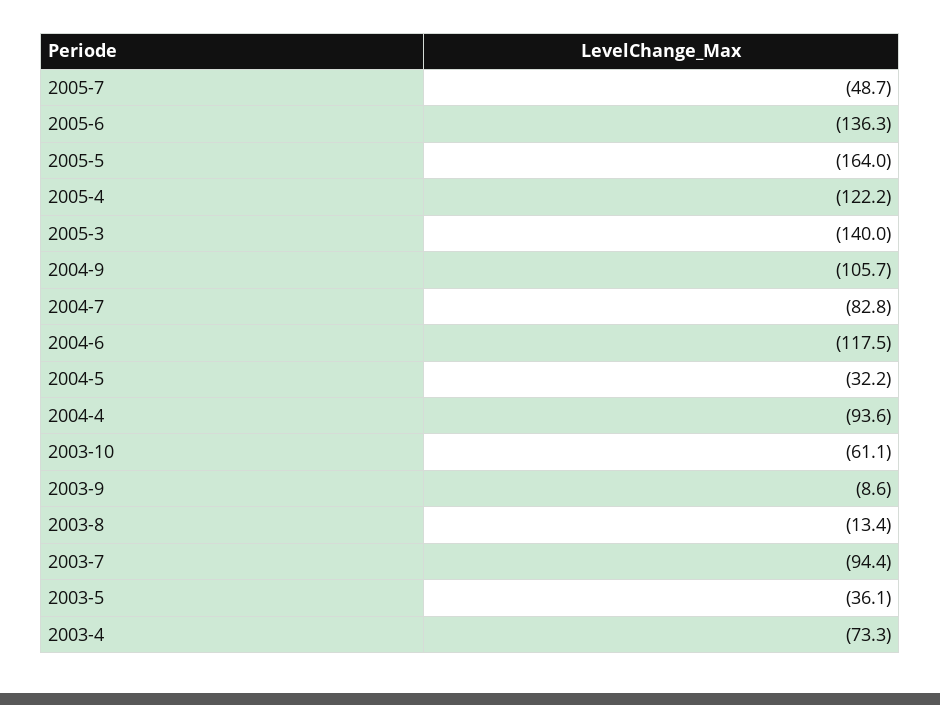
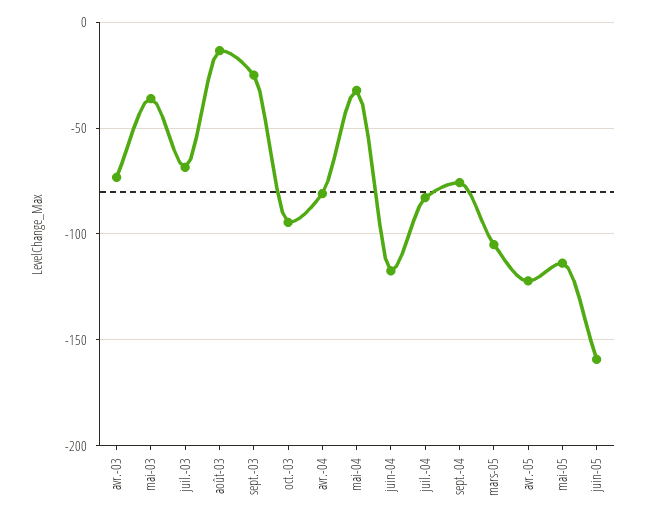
  {
-   "2005-7": -48.7,
-   "2005-6": -136.3,
+   "2005-6": -160,
-   "2005-5": -164,
+   "2005-5": -115,
    "2005-4": -122.2,
-   "2005-3": -140,
+   "2005-3": -105,
-   "2004-9": -105.7,
+   "2004-9": -75,
    "2004-7": -82.8,
    "2004-6": -117.5,
    "2004-5": -32.2,
-   "2004-4": -93.6,
+   "2004-4": -80,
-   "2003-10": -61.1,
+   "2003-10": -95,
-   "2003-9": -8.6,
+   "2003-9": -25,
    "2003-8": -13.4,
-   "2003-7": -94.4,
+   "2003-7": -70,
    "2003-5": -36.1,
    "2003-4": -73.3
  }

